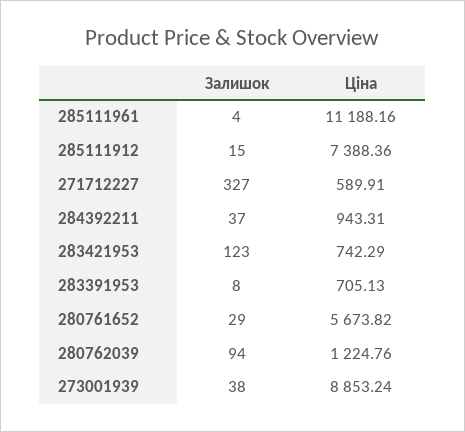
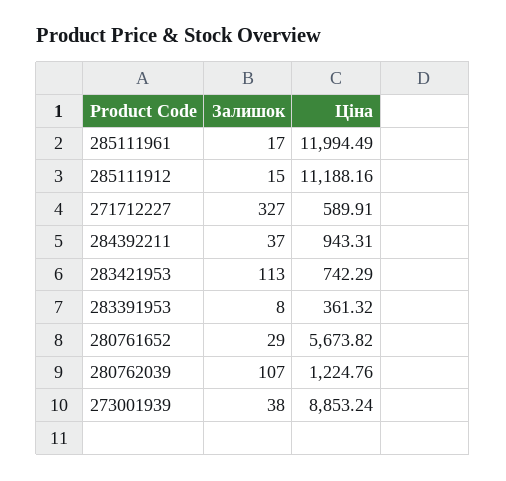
  {
    "Залишок": {
-     "285111961": 4,
+     "285111961": 17,
      "285111912": 15,
      "271712227": 327,
      "284392211": 37,
-     "283421953": 123,
+     "283421953": 113,
      "283391953": 8,
      "280761652": 29,
-     "280762039": 94,
+     "280762039": 107,
      "273001939": 38
    },
    "Ціна": {
-     "285111961": 11188.16,
+     "285111961": 11994.49,
-     "285111912": 7388.36,
+     "285111912": 11188.16,
      "271712227": 589.91,
      "284392211": 943.31,
      "283421953": 742.29,
-     "283391953": 705.13,
+     "283391953": 361.32,
      "280761652": 5673.82,
      "280762039": 1224.76,
      "273001939": 8853.24
    }
  }

